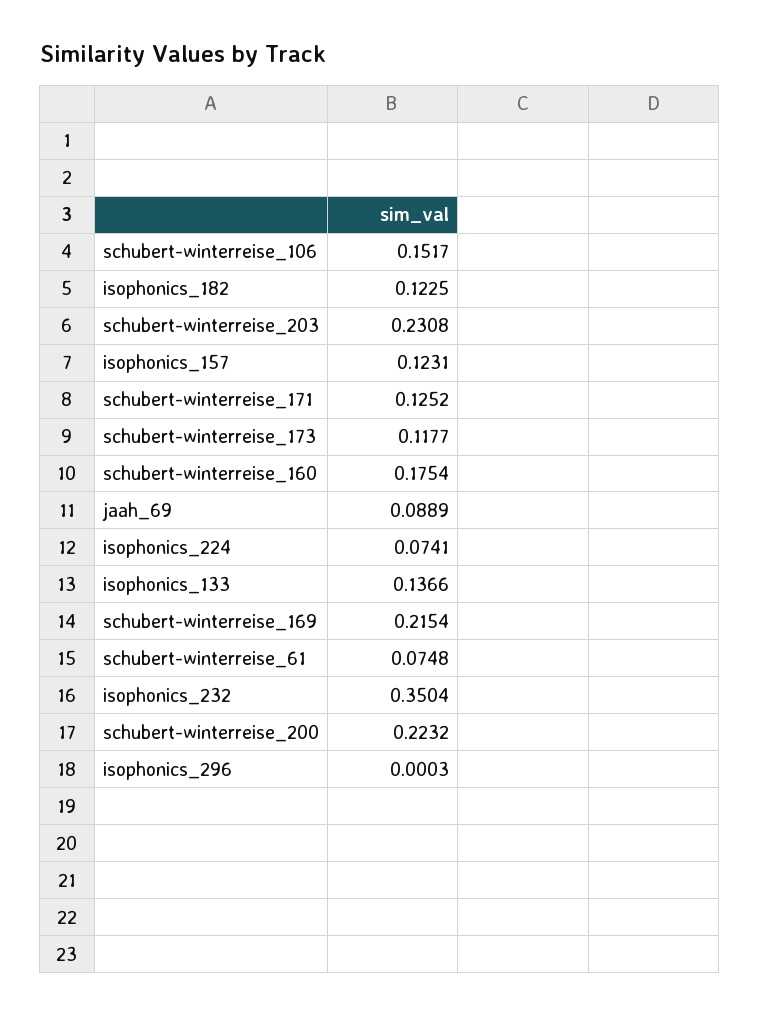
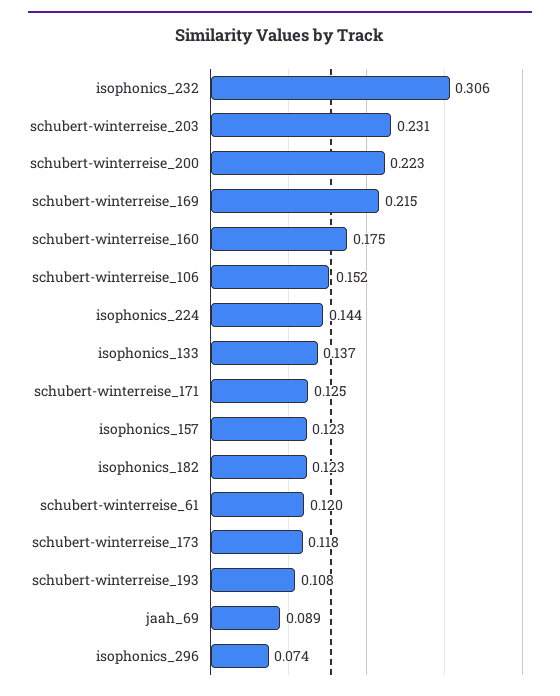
  {
    "schubert-winterreise_106": 0.1517,
    "isophonics_182": 0.1225,
    "schubert-winterreise_203": 0.2308,
    "isophonics_157": 0.1231,
    "schubert-winterreise_171": 0.1252,
    "schubert-winterreise_173": 0.1177,
    "schubert-winterreise_160": 0.1754,
    "jaah_69": 0.0889,
-   "isophonics_224": 0.0741,
+   "isophonics_224": 0.144,
    "isophonics_133": 0.1366,
    "schubert-winterreise_169": 0.2154,
-   "schubert-winterreise_61": 0.0748,
+   "schubert-winterreise_61": 0.12,
-   "isophonics_232": 0.3504,
+   "isophonics_232": 0.306,
    "schubert-winterreise_200": 0.2232,
-   "isophonics_296": 0.0003
+   "isophonics_296": 0.074,
+   "schubert-winterreise_193": 0.108
  }

